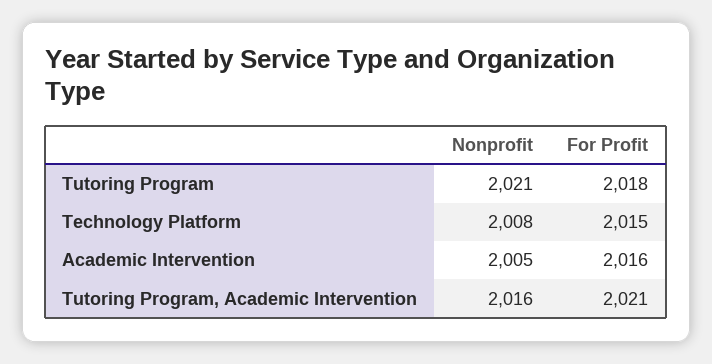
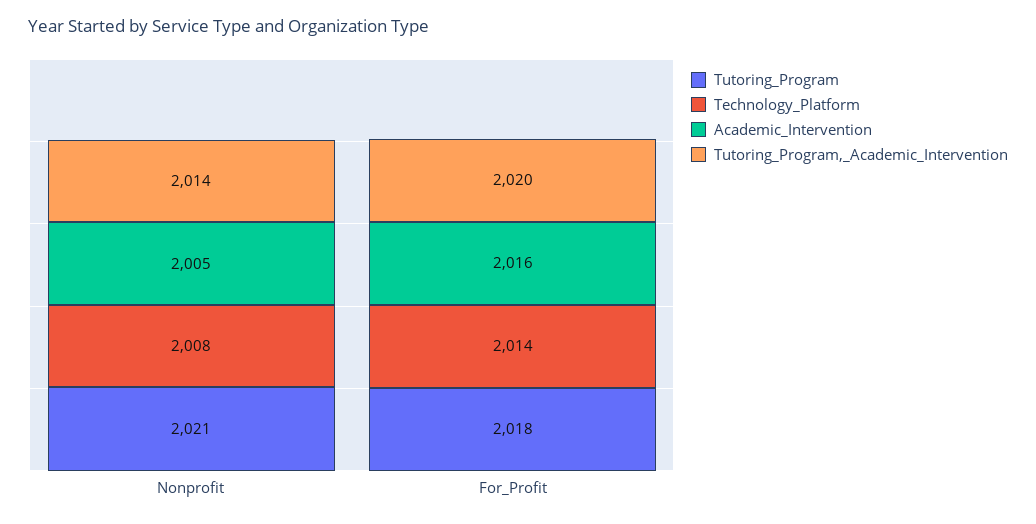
  {
    "Tutoring Program": {
      "Nonprofit": 2021,
      "For Profit": 2018
    },
    "Technology Platform": {
      "Nonprofit": 2008,
-     "For Profit": 2015
+     "For Profit": 2014
    },
    "Academic Intervention": {
      "Nonprofit": 2005,
      "For Profit": 2016
    },
    "Tutoring Program, Academic Intervention": {
-     "Nonprofit": 2016,
+     "Nonprofit": 2014,
-     "For Profit": 2021
+     "For Profit": 2020
    }
  }

